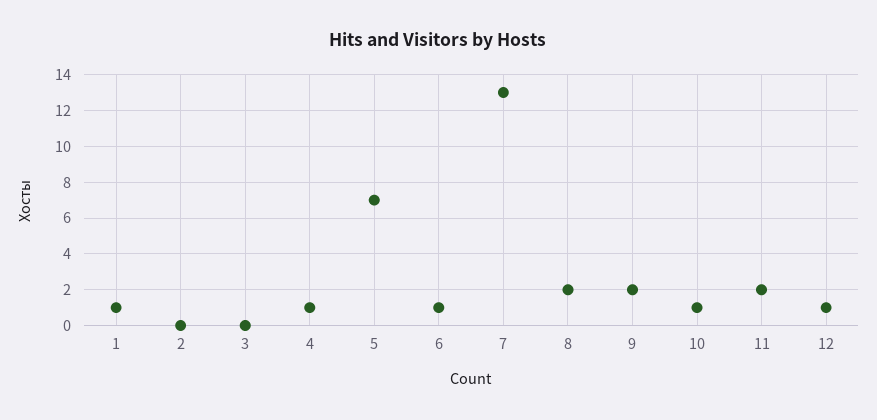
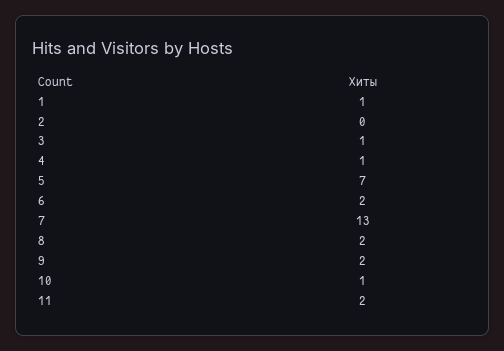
  {
    "1": 1,
    "2": 0,
-   "3": 0,
+   "3": 1,
    "4": 1,
    "5": 7,
-   "6": 1,
+   "6": 2,
    "7": 13,
    "8": 2,
    "9": 2,
    "10": 1,
-   "11": 2,
+   "11": 2
-   "12": 1
  }

